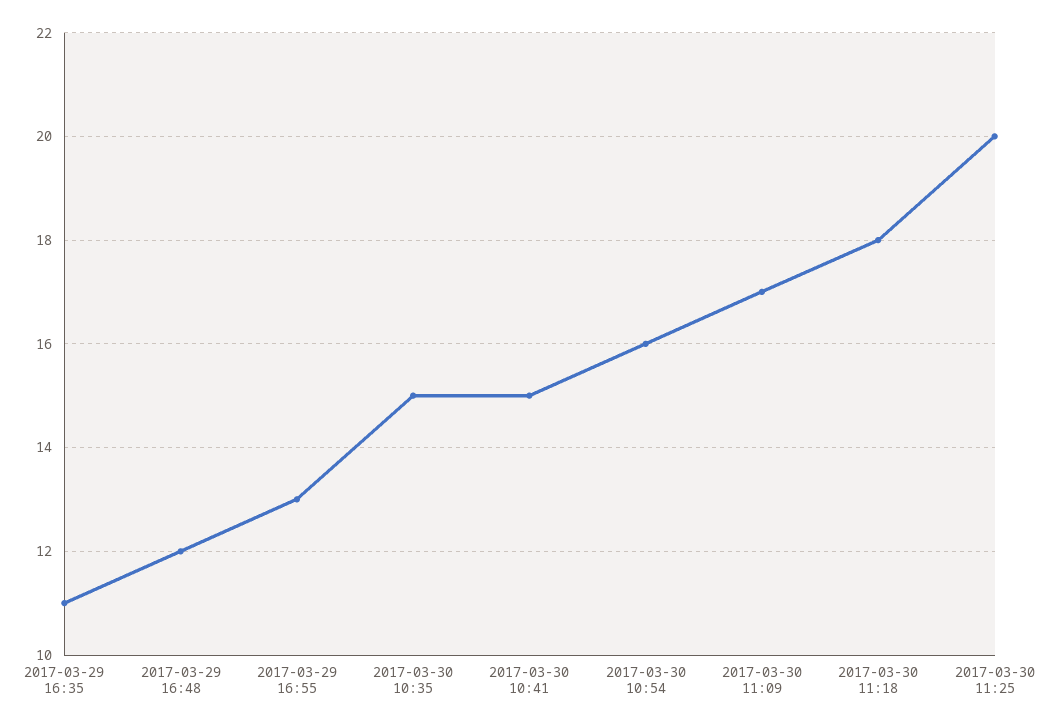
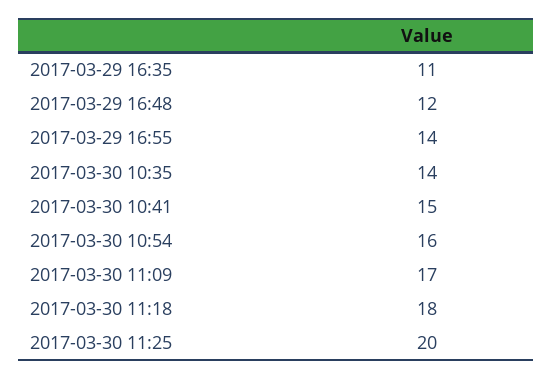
  {
    "2017-03-29 16:35": 11,
    "2017-03-29 16:48": 12,
-   "2017-03-29 16:55": 13,
+   "2017-03-29 16:55": 14,
-   "2017-03-30 10:35": 15,
+   "2017-03-30 10:35": 14,
    "2017-03-30 10:41": 15,
    "2017-03-30 10:54": 16,
    "2017-03-30 11:09": 17,
    "2017-03-30 11:18": 18,
    "2017-03-30 11:25": 20
  }

